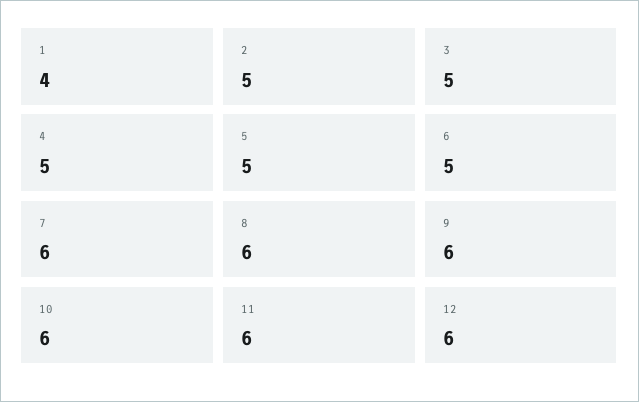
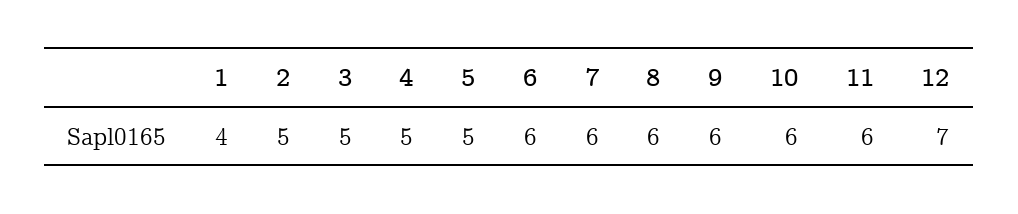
  {
    "1": 4,
    "2": 5,
    "3": 5,
    "4": 5,
    "5": 5,
-   "6": 5,
+   "6": 6,
    "7": 6,
    "8": 6,
    "9": 6,
    "10": 6,
    "11": 6,
-   "12": 6
+   "12": 7
  }

